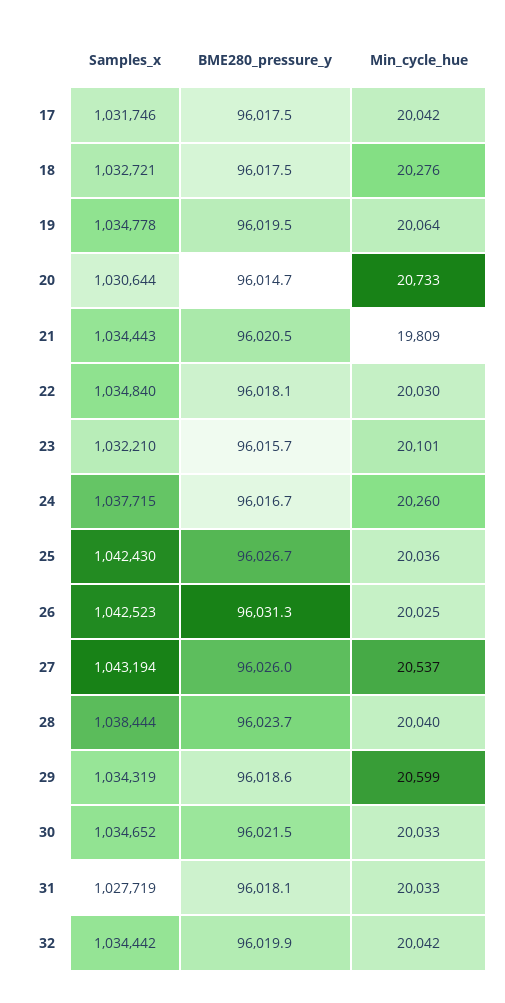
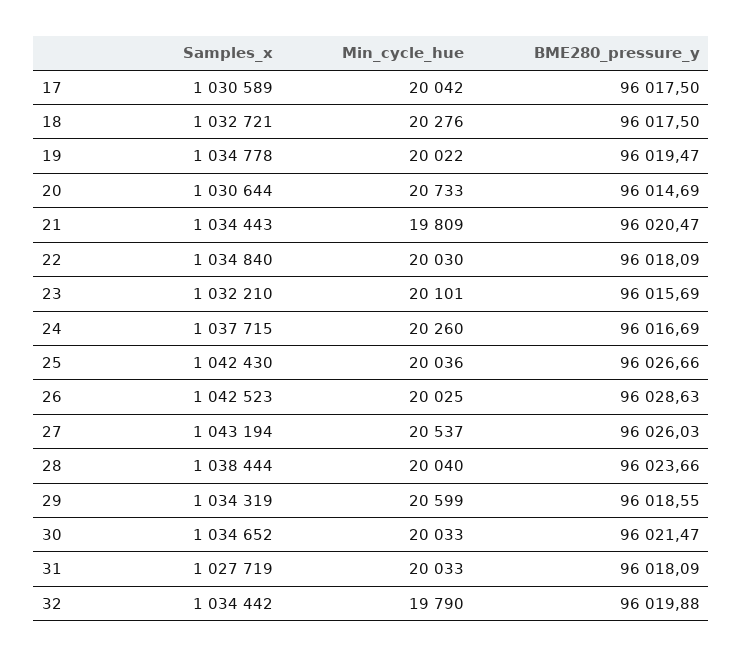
  {
    "Samples_x": {
-     "17": 1031746,
+     "17": 1030589,
      "18": 1032721,
      "19": 1034778,
      "20": 1030644,
      "21": 1034443,
      "22": 1034840,
      "23": 1032210,
      "24": 1037715,
      "25": 1042430,
      "26": 1042523,
      "27": 1043194,
      "28": 1038444,
      "29": 1034319,
      "30": 1034652,
      "31": 1027719,
      "32": 1034442
    },
    "BME280_pressure_y": {
      "17": 96017.5,
      "18": 96017.5,
      "19": 96019.47,
      "20": 96014.69,
      "21": 96020.47,
      "22": 96018.09,
      "23": 96015.69,
      "24": 96016.69,
      "25": 96026.66,
-     "26": 96031.3,
+     "26": 96028.63,
      "27": 96026.03,
      "28": 96023.66,
      "29": 96018.55,
      "30": 96021.47,
      "31": 96018.09,
      "32": 96019.88
    },
    "Min_cycle_hue": {
      "17": 20042,
      "18": 20276,
-     "19": 20064,
+     "19": 20022,
      "20": 20733,
      "21": 19809,
      "22": 20030,
      "23": 20101,
      "24": 20260,
      "25": 20036,
      "26": 20025,
      "27": 20537,
      "28": 20040,
      "29": 20599,
      "30": 20033,
      "31": 20033,
-     "32": 20042
+     "32": 19790
    }
  }

